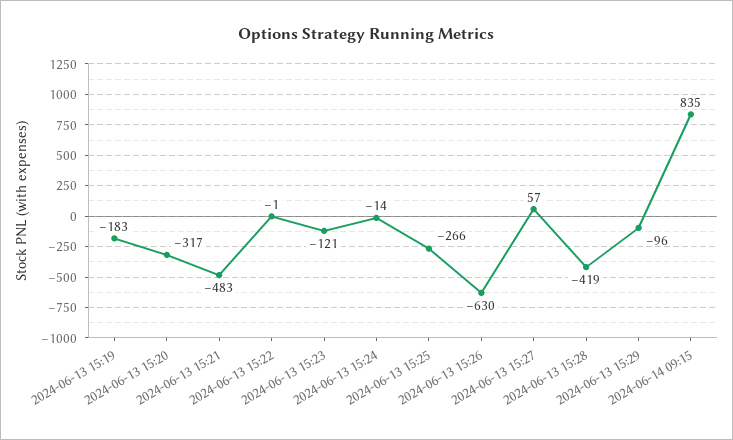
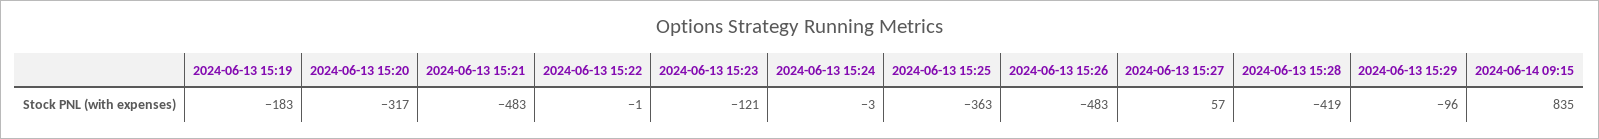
  {
    "2024-06-13 15:19": -183,
    "2024-06-13 15:20": -317,
    "2024-06-13 15:21": -483,
    "2024-06-13 15:22": -1,
    "2024-06-13 15:23": -121,
-   "2024-06-13 15:24": -14,
+   "2024-06-13 15:24": -3,
-   "2024-06-13 15:25": -266,
+   "2024-06-13 15:25": -363,
-   "2024-06-13 15:26": -630,
+   "2024-06-13 15:26": -483,
    "2024-06-13 15:27": 57,
    "2024-06-13 15:28": -419,
    "2024-06-13 15:29": -96,
    "2024-06-14 09:15": 835
  }

